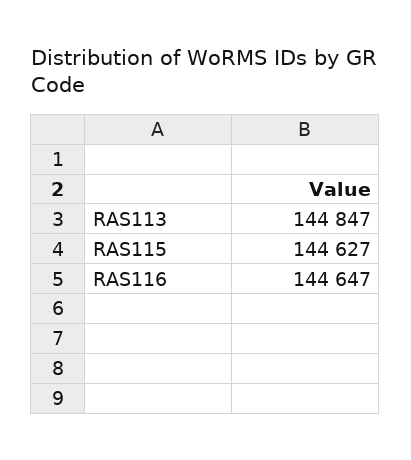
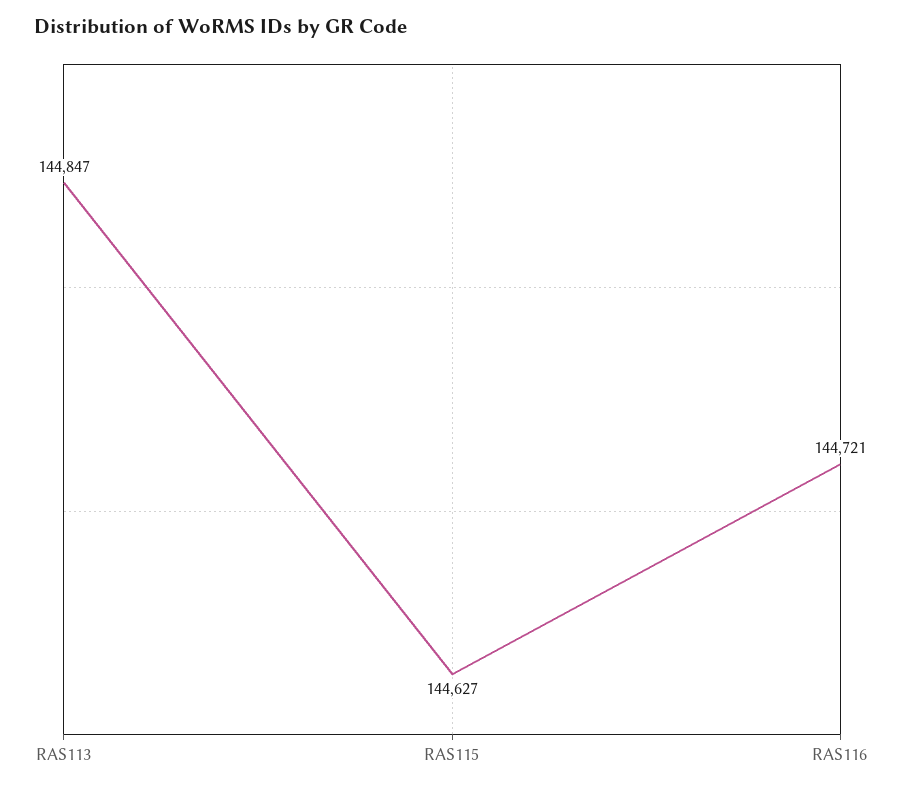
  {
    "RAS113": 144847,
    "RAS115": 144627,
-   "RAS116": 144647
+   "RAS116": 144721
  }

